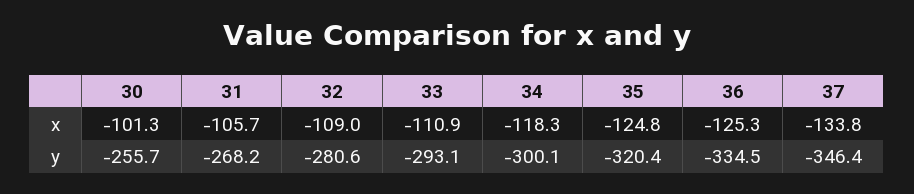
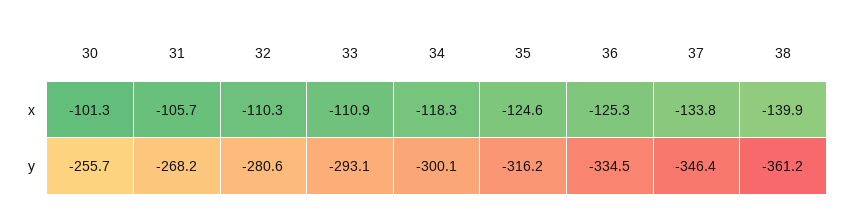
  {
    "30": {
      "x": -101.3,
      "y": -255.7
    },
    "31": {
      "x": -105.7,
      "y": -268.2
    },
    "32": {
-     "x": -109,
+     "x": -110.3,
      "y": -280.6
    },
    "33": {
      "x": -110.9,
      "y": -293.1
    },
    "34": {
      "x": -118.3,
      "y": -300.1
    },
    "35": {
-     "x": -124.8,
+     "x": -124.6,
-     "y": -320.4
+     "y": -316.2
    },
    "36": {
      "x": -125.3,
      "y": -334.5
    },
    "37": {
      "x": -133.8,
      "y": -346.4
-   }
+   },
+   "38": {
+     "x": -139.9,
+     "y": -361.2
+   }
  }

